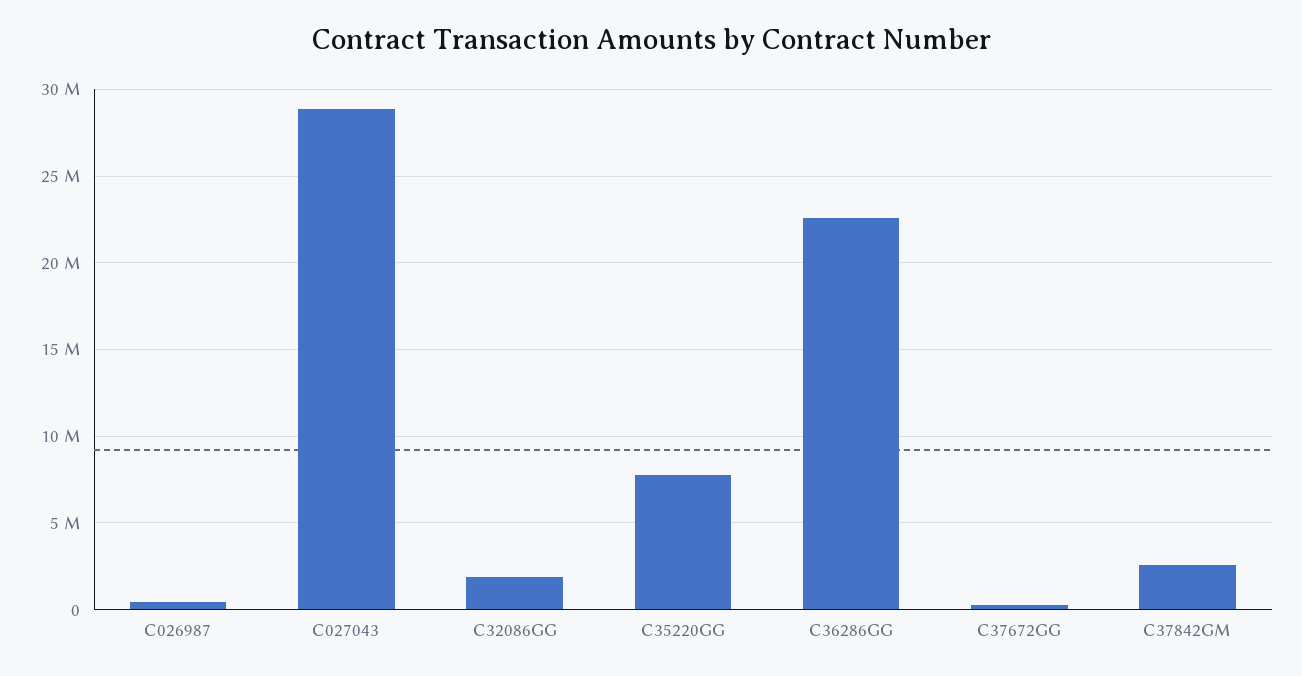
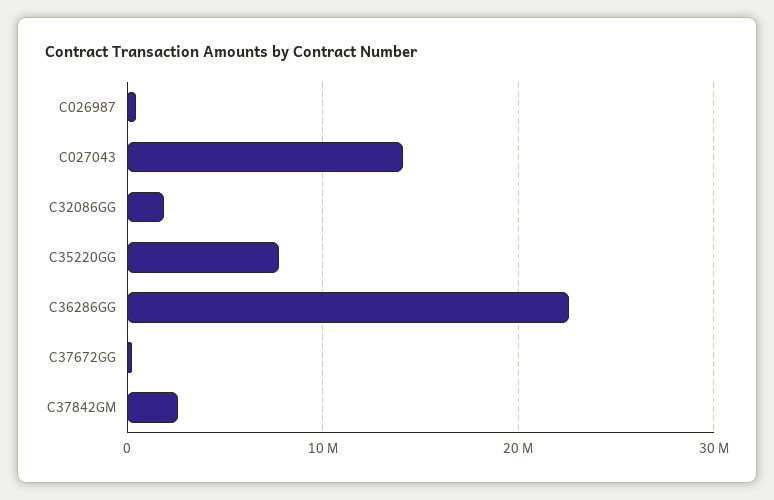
  {
    "C026987": 500000,
-   "C027043": 29000000,
+   "C027043": 14000000,
    "C32086GG": 2000000,
    "C35220GG": 7500000,
    "C36286GG": 22500000,
    "C37672GG": 500000,
    "C37842GM": 2500000
  }

